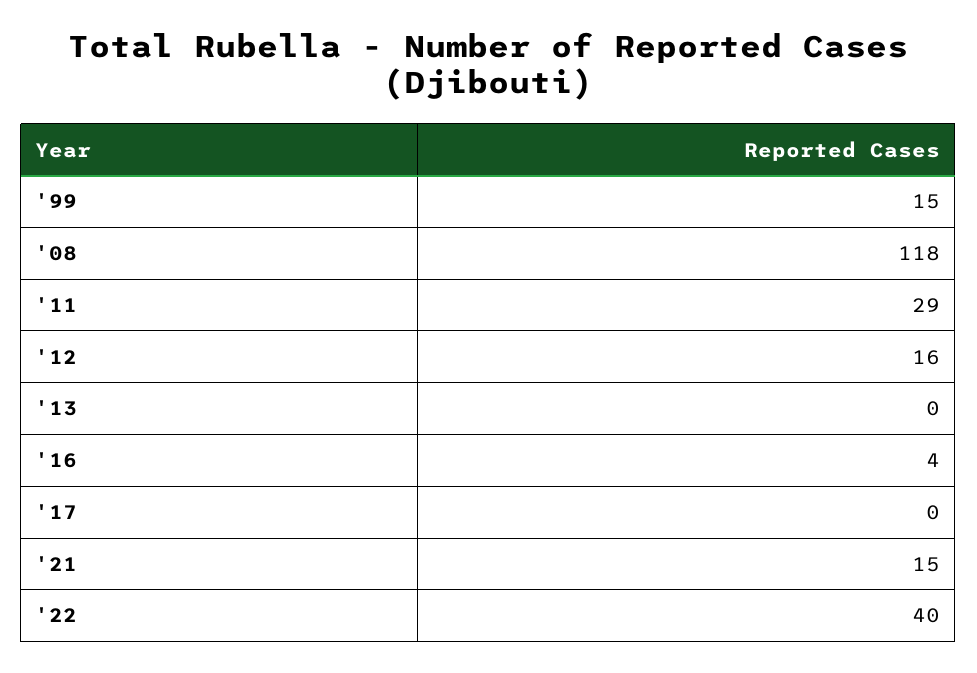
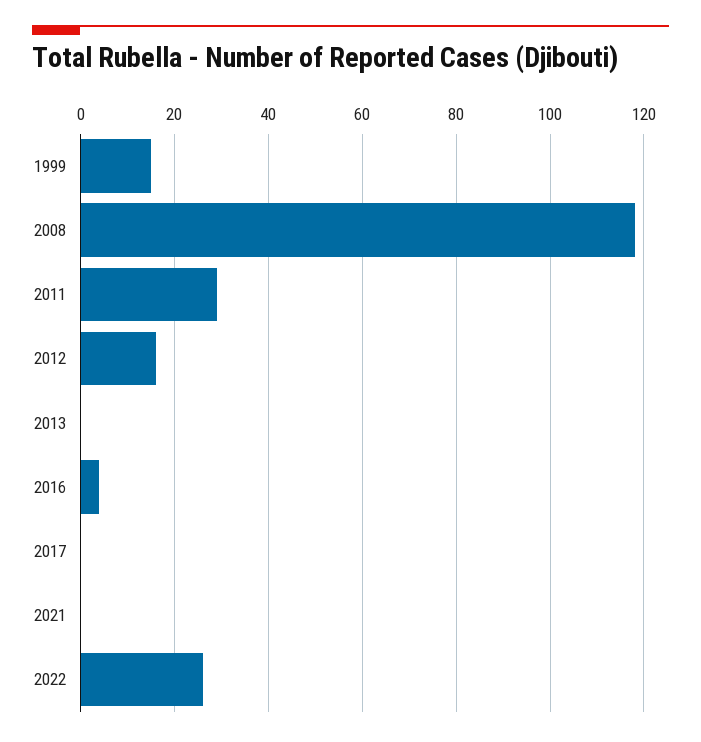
  {
    "'99": 15,
    "'08": 118,
    "'11": 29,
    "'12": 16,
    "'13": 0,
    "'16": 4,
    "'17": 0,
-   "'21": 15,
+   "'21": 0,
-   "'22": 40
+   "'22": 25
  }

